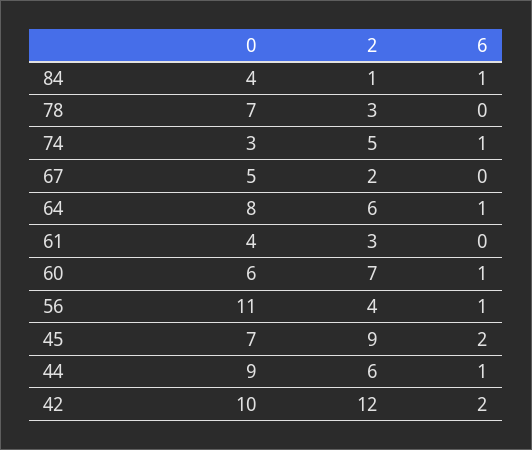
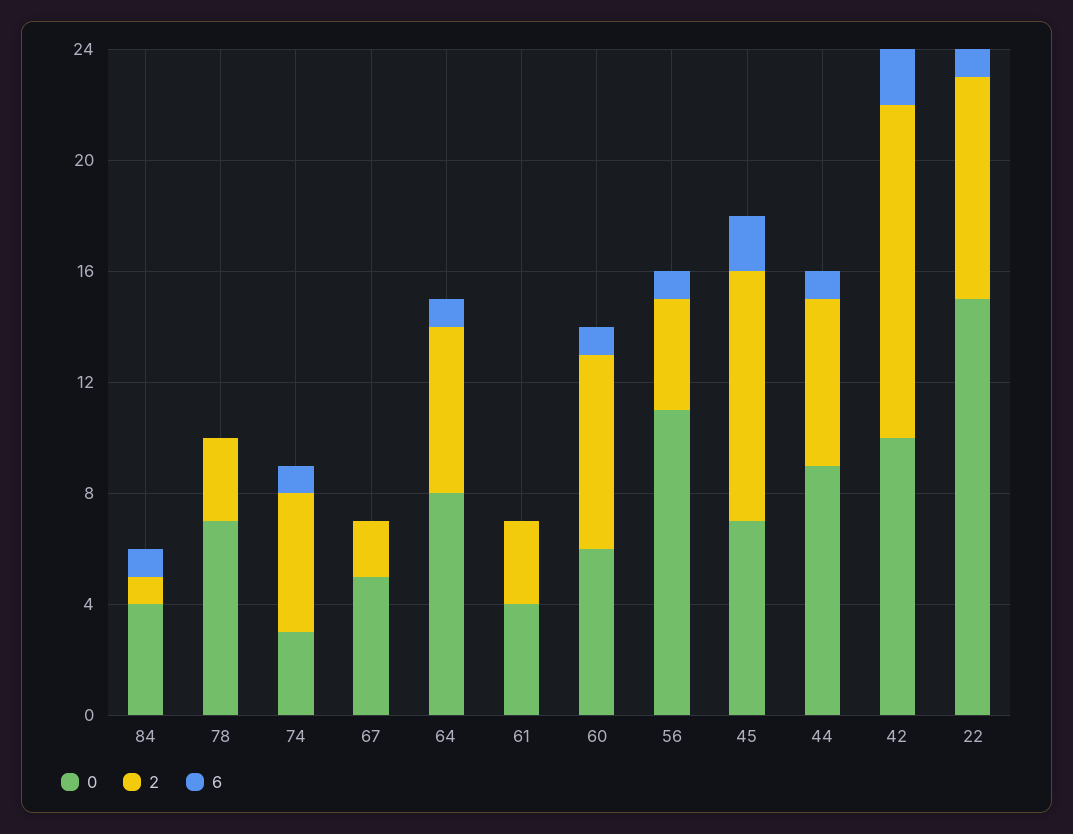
  {
    "0": {
      "84": 4,
      "78": 7,
      "74": 3,
      "67": 5,
      "64": 8,
      "61": 4,
      "60": 6,
      "56": 11,
      "45": 7,
      "44": 9,
-     "42": 10
+     "42": 10,
+     "22": 15
    },
    "2": {
      "84": 1,
      "78": 3,
      "74": 5,
      "67": 2,
      "64": 6,
      "61": 3,
      "60": 7,
      "56": 4,
      "45": 9,
      "44": 6,
-     "42": 12
+     "42": 12,
+     "22": 8
    },
    "6": {
      "84": 1,
      "78": 0,
      "74": 1,
      "67": 0,
      "64": 1,
      "61": 0,
      "60": 1,
      "56": 1,
      "45": 2,
      "44": 1,
-     "42": 2
+     "42": 2,
+     "22": 1
    }
  }

